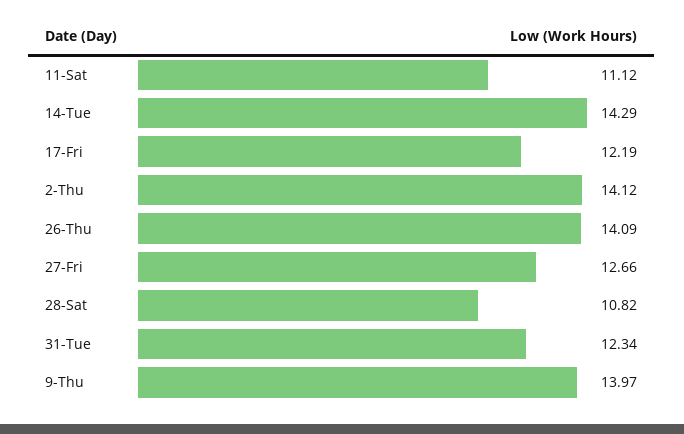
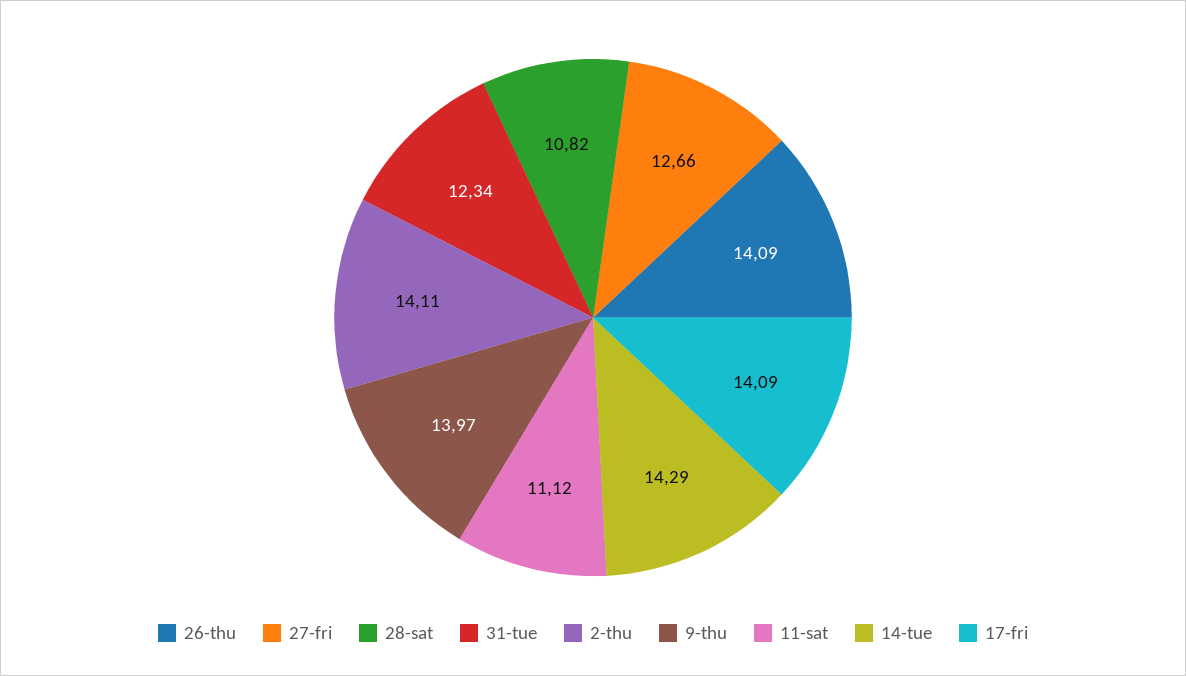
  {
    "11-Sat": 11.12,
    "14-Tue": 14.29,
-   "17-Fri": 12.19,
+   "17-Fri": 14.09,
-   "2-Thu": 14.12,
+   "2-Thu": 14.11,
    "26-Thu": 14.09,
    "27-Fri": 12.66,
    "28-Sat": 10.82,
    "31-Tue": 12.34,
    "9-Thu": 13.97
  }

